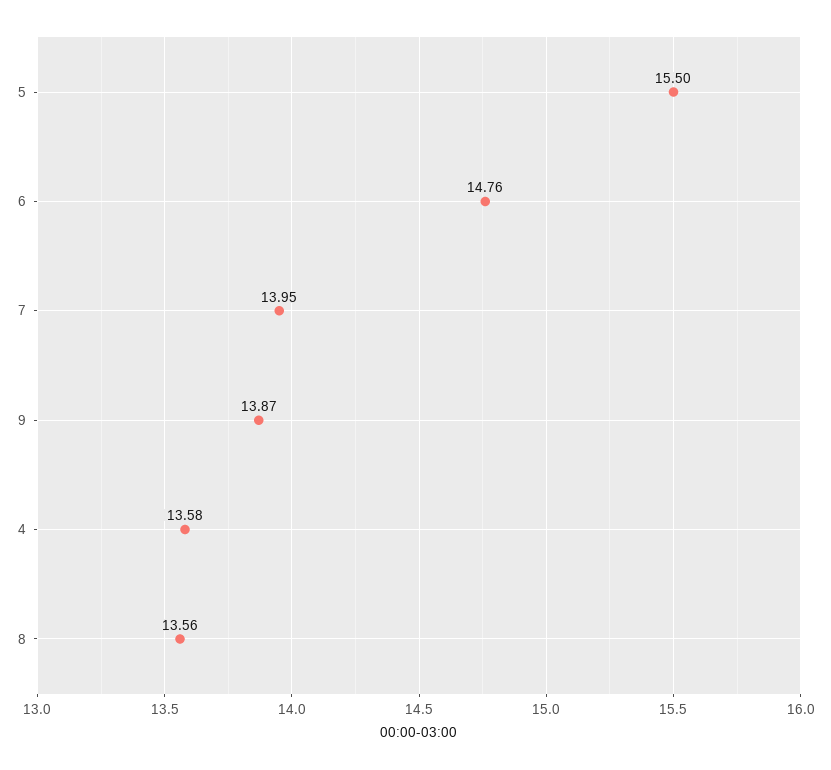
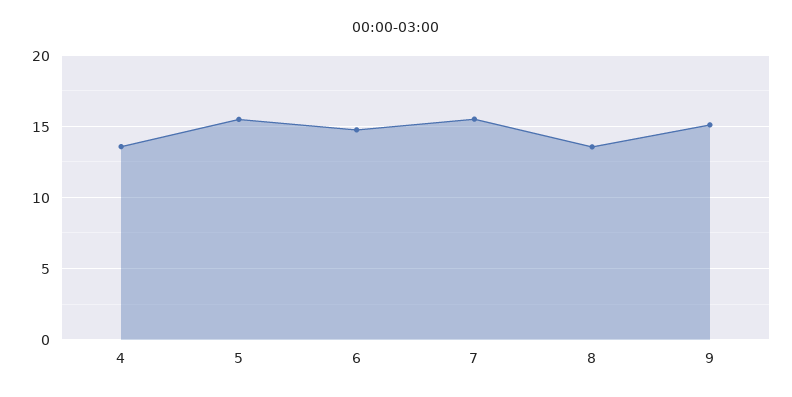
  {
    "5": 15.5,
    "6": 14.76,
-   "7": 13.95,
+   "7": 15.5,
-   "9": 13.87,
+   "9": 15,
    "4": 13.58,
    "8": 13.56
  }

